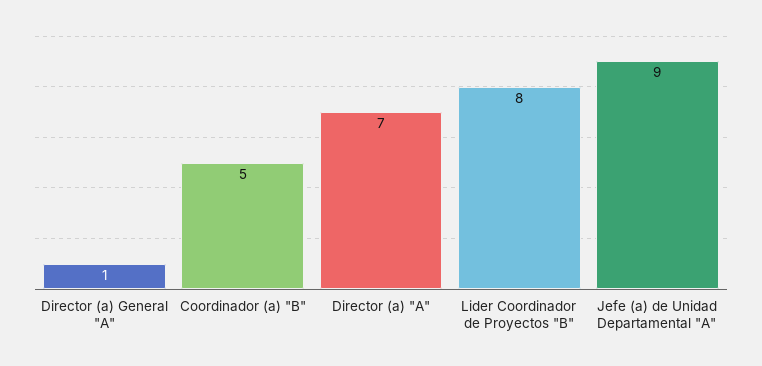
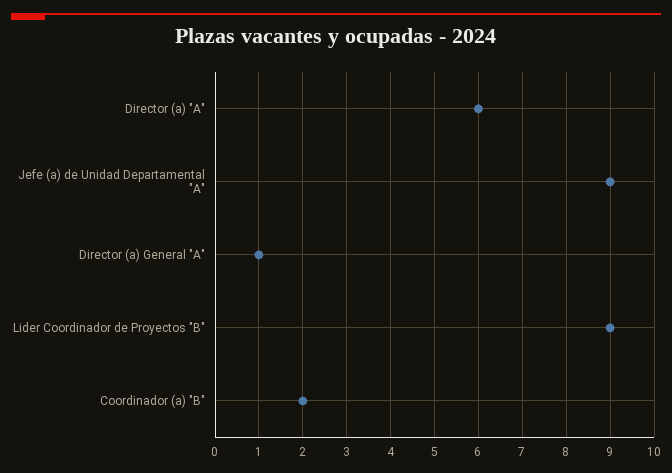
  {
    "Director (a) General \"A\"": 1,
-   "Coordinador (a) \"B\"": 5,
+   "Coordinador (a) \"B\"": 2,
-   "Director (a) \"A\"": 7,
+   "Director (a) \"A\"": 6,
-   "Lider Coordinador de Proyectos \"B\"": 8,
+   "Lider Coordinador de Proyectos \"B\"": 9,
    "Jefe (a) de Unidad Departamental \"A\"": 9
  }

